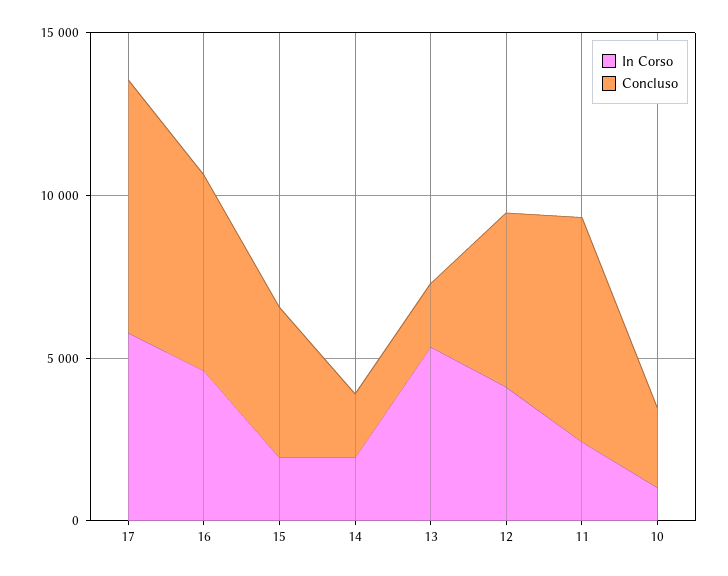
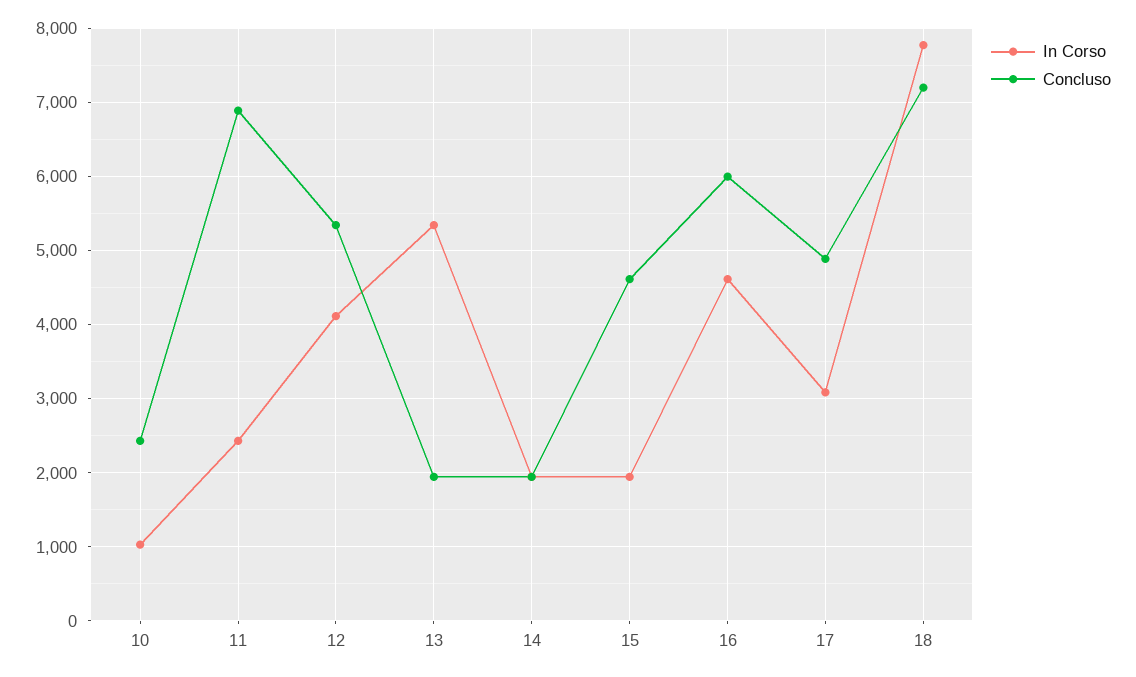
  {
    "In Corso": {
-     "17": 6000,
+     "17": 3100,
      "16": 4600,
      "15": 1900,
      "14": 1900,
      "13": 5300,
      "12": 4100,
      "11": 2400,
-     "10": 1000
+     "10": 1000,
+     "18": 7800
    },
    "Concluso": {
-     "17": 8000,
+     "17": 4900,
      "16": 6000,
      "15": 4600,
      "14": 1900,
      "13": 1900,
      "12": 5300,
      "11": 6900,
-     "10": 2400
+     "10": 2400,
+     "18": 7200
    }
  }

